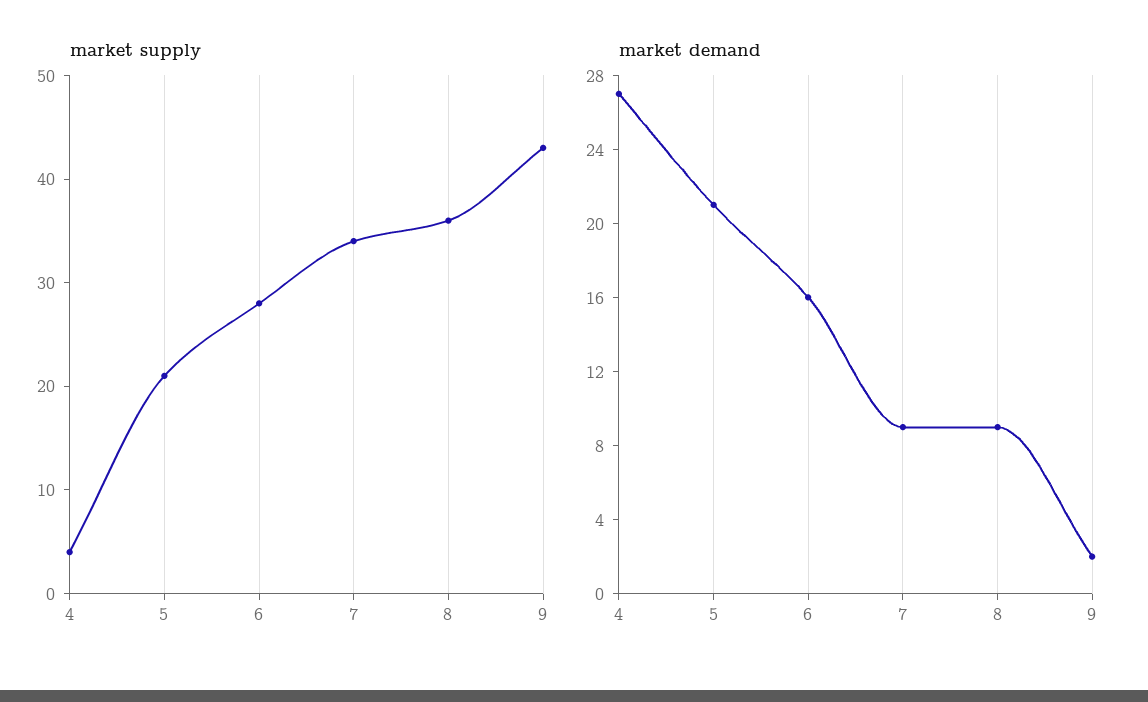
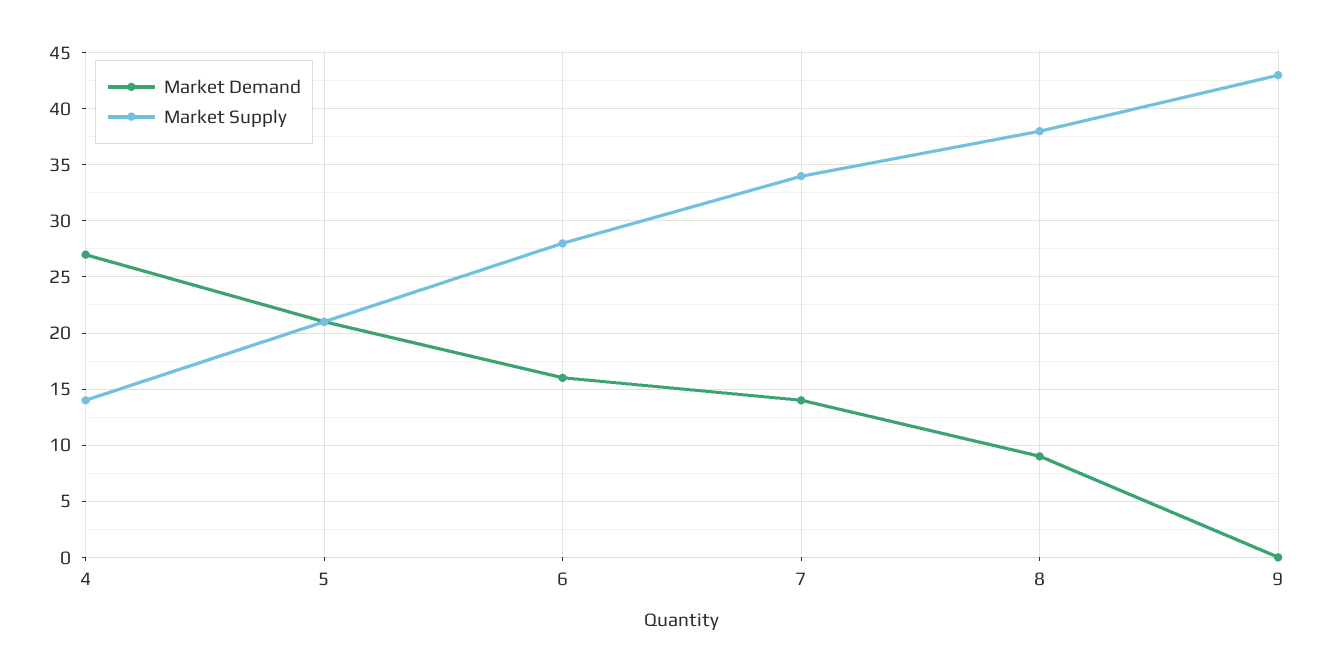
  {
    "market supply": {
-     "4": 4,
+     "4": 14,
      "5": 21,
      "6": 28,
      "7": 34,
-     "8": 36,
+     "8": 38,
      "9": 43
    },
    "market demand": {
      "4": 27,
      "5": 21,
      "6": 16,
-     "7": 9,
+     "7": 14,
      "8": 9,
-     "9": 2
+     "9": 0
    }
  }

